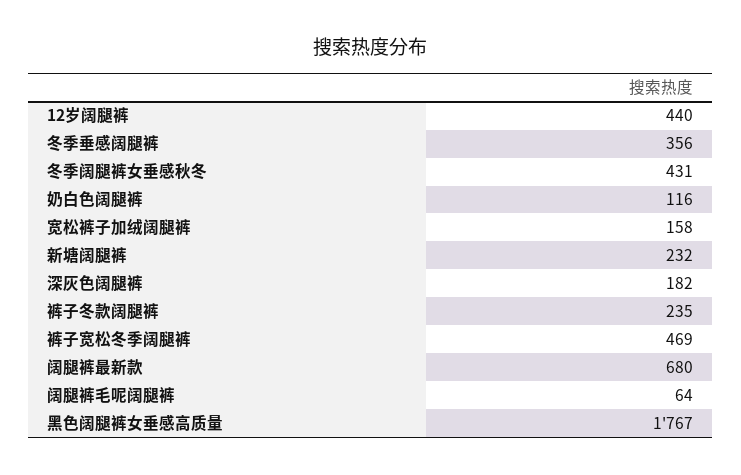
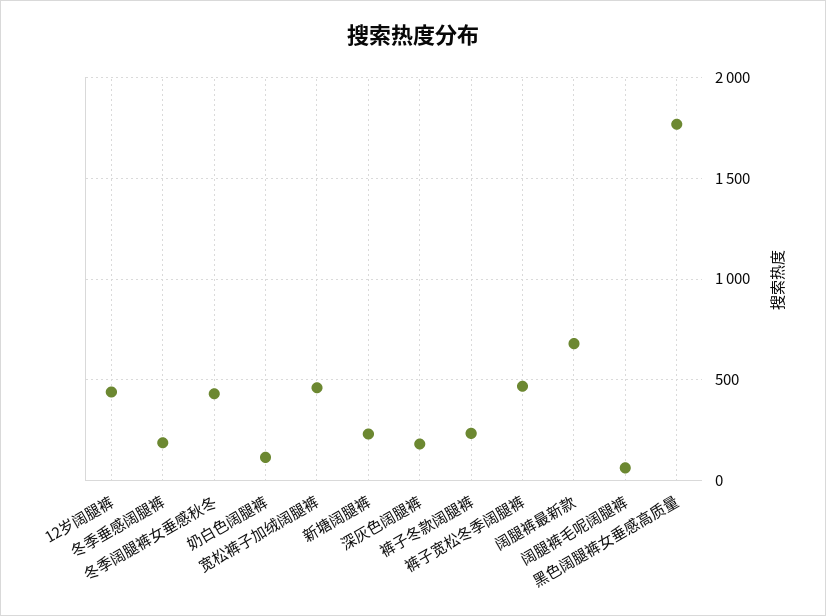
  {
    "12岁阔腿裤": 440,
-   "冬季垂感阔腿裤": 356,
+   "冬季垂感阔腿裤": 200,
    "冬季阔腿裤女垂感秋冬": 431,
    "奶白色阔腿裤": 116,
-   "宽松裤子加绒阔腿裤": 158,
+   "宽松裤子加绒阔腿裤": 450,
    "新塘阔腿裤": 232,
    "深灰色阔腿裤": 182,
    "裤子冬款阔腿裤": 235,
    "裤子宽松冬季阔腿裤": 469,
    "阔腿裤最新款": 680,
    "阔腿裤毛呢阔腿裤": 64,
    "黑色阔腿裤女垂感高质量": 1767
  }

